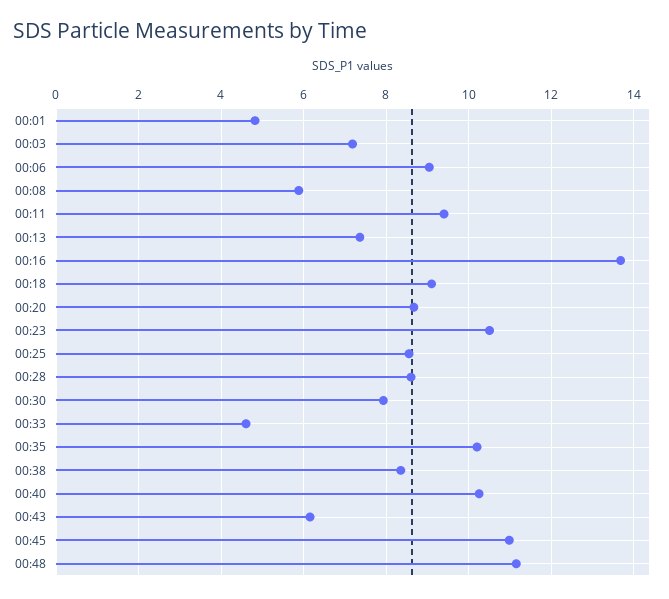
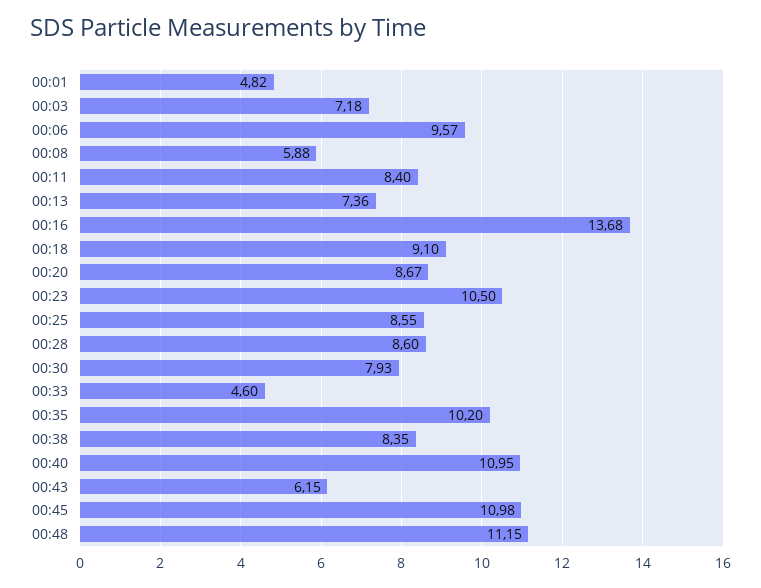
  {
    "00:01": 4.82,
    "00:03": 7.18,
-   "00:06": 9,
+   "00:06": 9.57,
    "00:08": 5.88,
-   "00:11": 9.4,
+   "00:11": 8.4,
    "00:13": 7.36,
    "00:16": 13.68,
    "00:18": 9.1,
    "00:20": 8.67,
    "00:23": 10.5,
    "00:25": 8.55,
    "00:28": 8.6,
    "00:30": 7.93,
    "00:33": 4.6,
    "00:35": 10.2,
    "00:38": 8.35,
-   "00:40": 10.2,
+   "00:40": 10.95,
    "00:43": 6.15,
    "00:45": 10.98,
    "00:48": 11.15
  }

